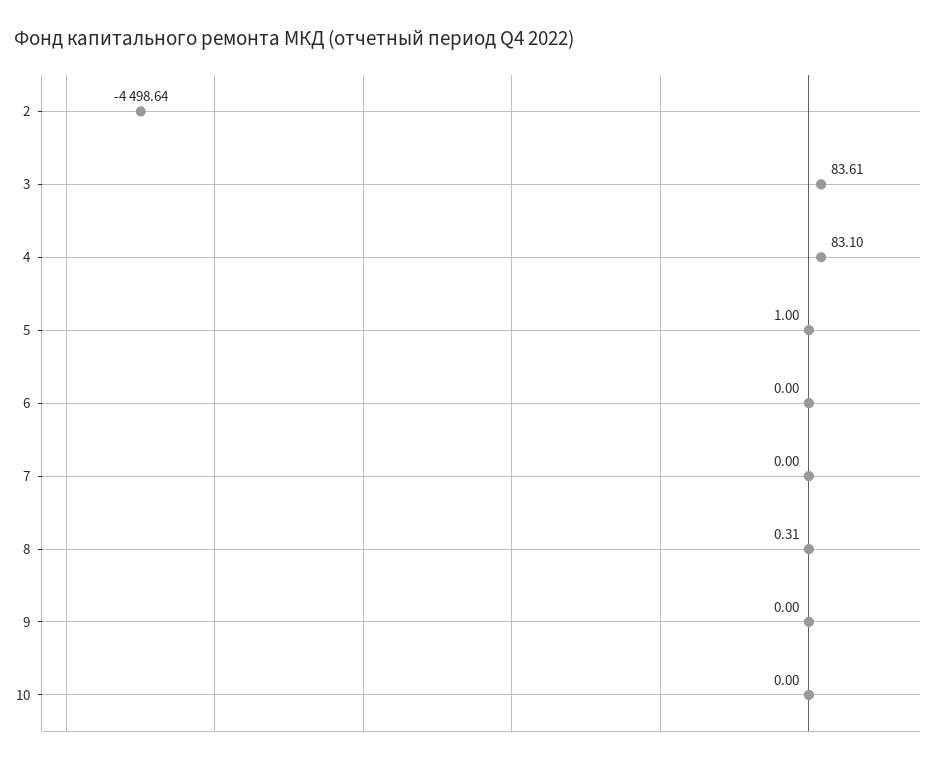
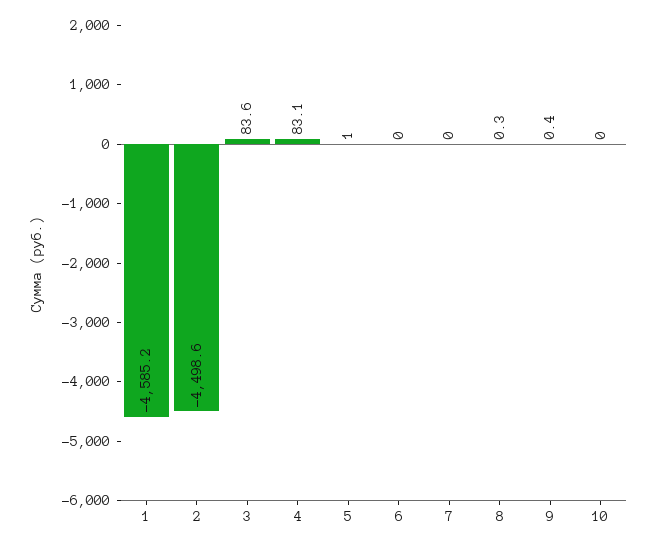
  {
    "2": -4498.64,
    "3": 83.61,
    "4": 83.1,
    "5": 1,
    "6": 0,
    "7": 0,
    "8": 0.31,
-   "9": 0,
+   "9": 0.4,
-   "10": 0
+   "10": 0,
+   "1": -4585.2
  }

